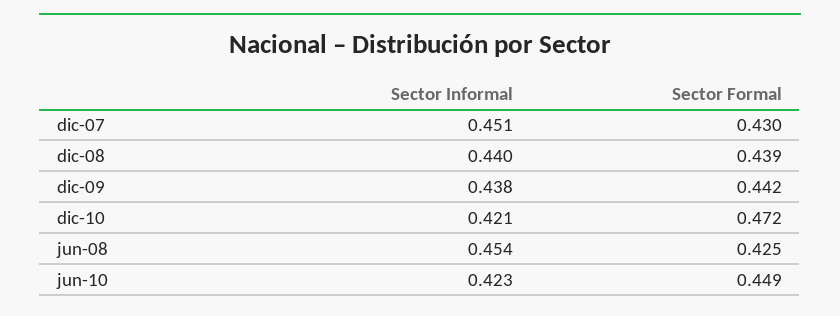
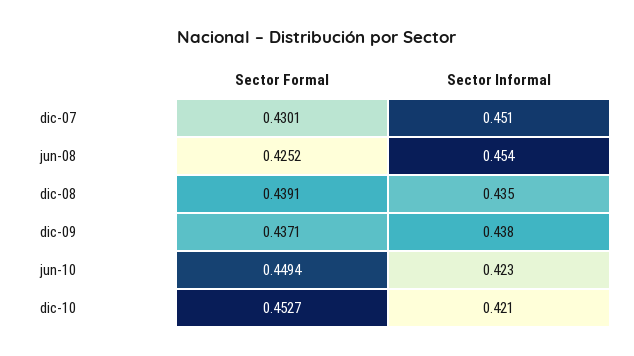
  {
    "Sector Informal": {
      "dic-07": 0.451,
-     "dic-08": 0.44,
+     "dic-08": 0.435,
      "dic-09": 0.438,
      "dic-10": 0.421,
      "jun-08": 0.454,
      "jun-10": 0.423
    },
    "Sector Formal": {
      "dic-07": 0.4301,
      "dic-08": 0.4391,
-     "dic-09": 0.442,
+     "dic-09": 0.4371,
-     "dic-10": 0.472,
+     "dic-10": 0.4527,
      "jun-08": 0.4252,
      "jun-10": 0.4494
    }
  }

